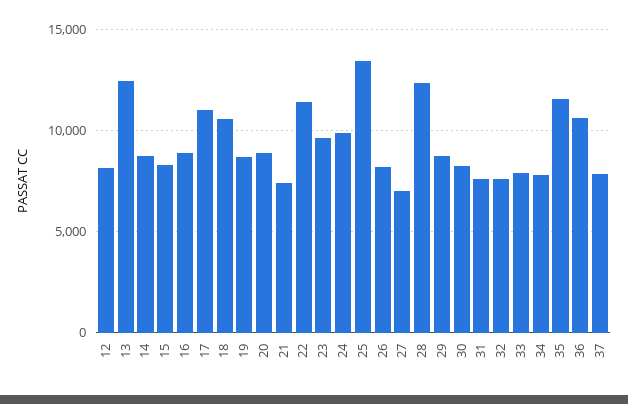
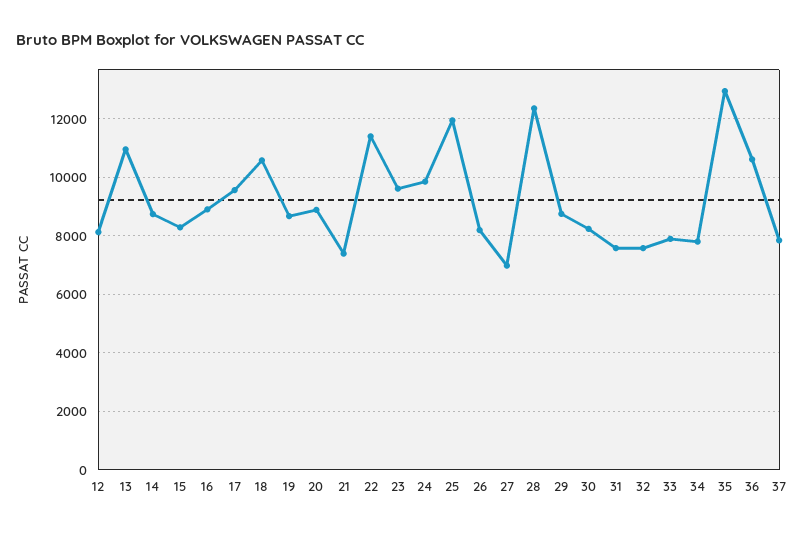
  {
    "12": 8250,
-   "13": 12500,
+   "13": 11000,
    "14": 8750,
    "15": 8250,
    "16": 9000,
-   "17": 11000,
+   "17": 9500,
    "18": 10500,
    "19": 8750,
    "20": 9000,
    "21": 7500,
    "22": 11500,
    "23": 9500,
    "24": 9750,
-   "25": 13500,
+   "25": 12000,
    "26": 8250,
    "27": 7000,
    "28": 12250,
    "29": 8750,
    "30": 8250,
    "31": 7500,
    "32": 7500,
    "33": 8000,
    "34": 7750,
-   "35": 11500,
+   "35": 13000,
    "36": 10500,
    "37": 7750
  }

